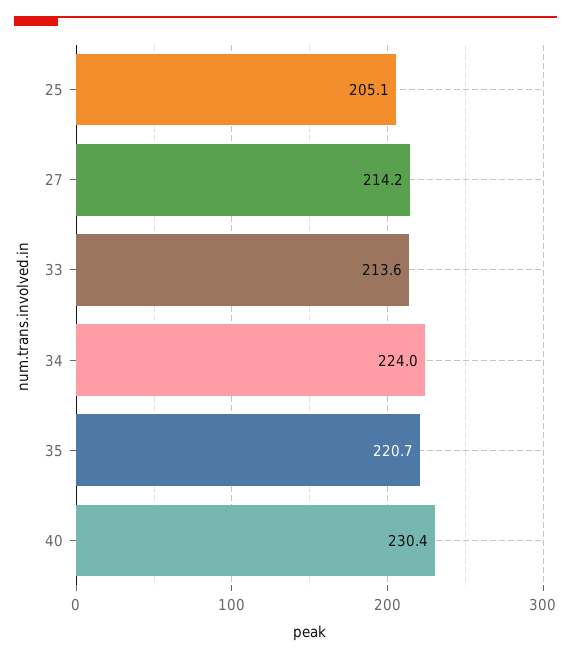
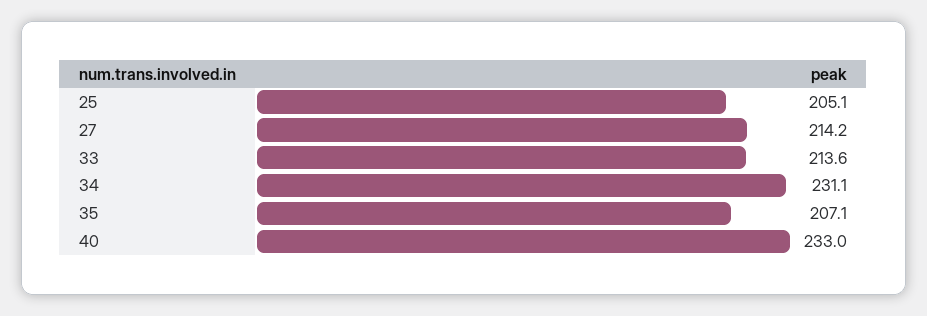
  {
    "25": 205.1,
    "27": 214.2,
    "33": 213.6,
-   "34": 224,
+   "34": 231.1,
-   "35": 220.7,
+   "35": 207.1,
-   "40": 230.4
+   "40": 233
  }

